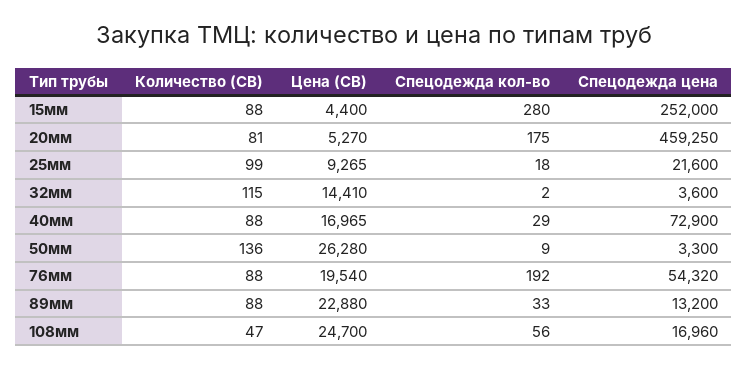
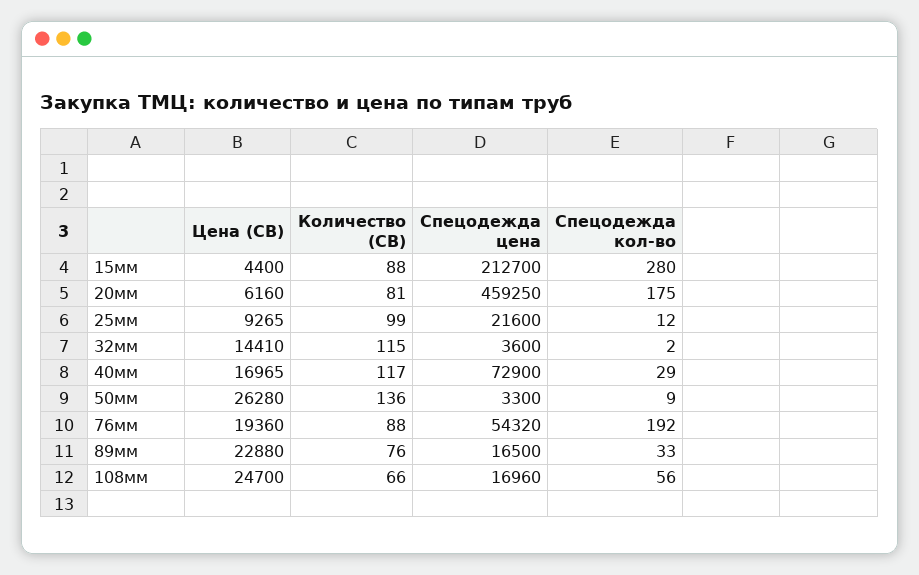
  {
    "Количество (СВ)": {
      "15мм": 88,
      "20мм": 81,
      "25мм": 99,
      "32мм": 115,
-     "40мм": 88,
+     "40мм": 117,
      "50мм": 136,
      "76мм": 88,
-     "89мм": 88,
+     "89мм": 76,
-     "108мм": 47
+     "108мм": 66
    },
    "Цена (СВ)": {
      "15мм": 4400,
-     "20мм": 5270,
+     "20мм": 6160,
      "25мм": 9265,
      "32мм": 14410,
      "40мм": 16965,
      "50мм": 26280,
-     "76мм": 19540,
+     "76мм": 19360,
      "89мм": 22880,
      "108мм": 24700
    },
    "Спецодежда кол-во": {
      "15мм": 280,
      "20мм": 175,
-     "25мм": 18,
+     "25мм": 12,
      "32мм": 2,
      "40мм": 29,
      "50мм": 9,
      "76мм": 192,
      "89мм": 33,
      "108мм": 56
    },
    "Спецодежда цена": {
-     "15мм": 252000,
+     "15мм": 212700,
      "20мм": 459250,
      "25мм": 21600,
      "32мм": 3600,
      "40мм": 72900,
      "50мм": 3300,
      "76мм": 54320,
-     "89мм": 13200,
+     "89мм": 16500,
      "108мм": 16960
    }
  }

